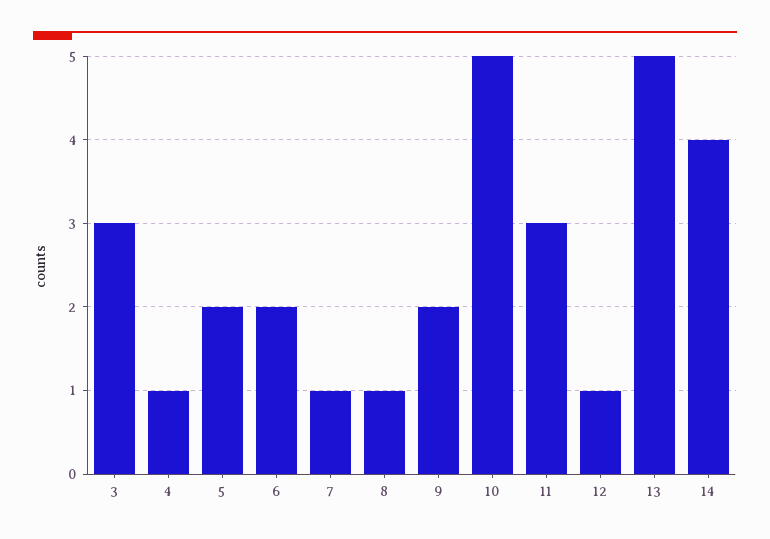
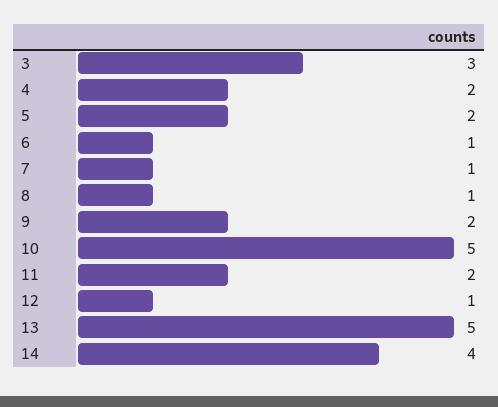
  {
    "3": 3,
-   "4": 1,
+   "4": 2,
    "5": 2,
-   "6": 2,
+   "6": 1,
    "7": 1,
    "8": 1,
    "9": 2,
    "10": 5,
-   "11": 3,
+   "11": 2,
    "12": 1,
    "13": 5,
    "14": 4
  }

